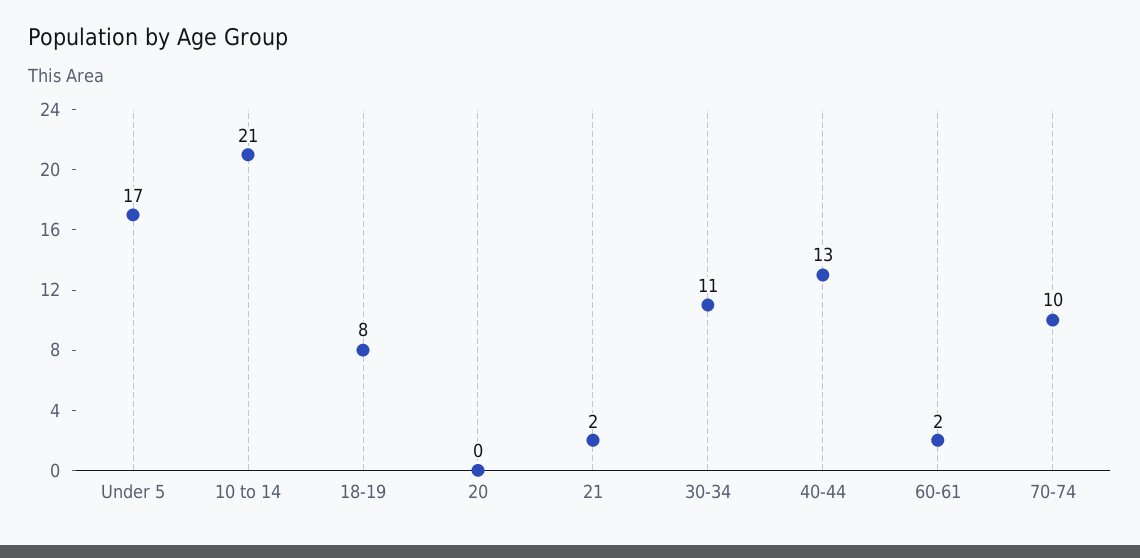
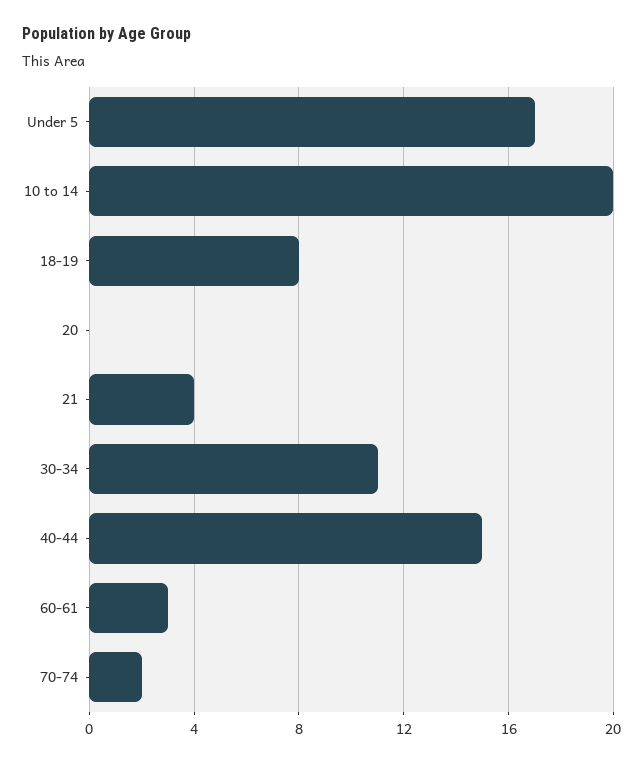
  {
    "Under 5": 17,
-   "10 to 14": 21,
+   "10 to 14": 20,
    "18-19": 8,
    "20": 0,
-   "21": 2,
+   "21": 4,
    "30-34": 11,
-   "40-44": 13,
+   "40-44": 15,
-   "60-61": 2,
+   "60-61": 3,
-   "70-74": 10
+   "70-74": 2
  }

